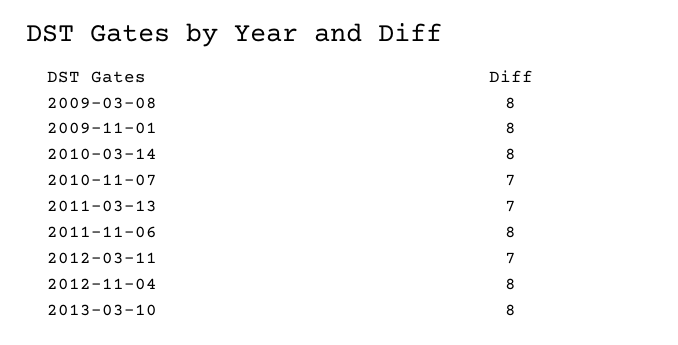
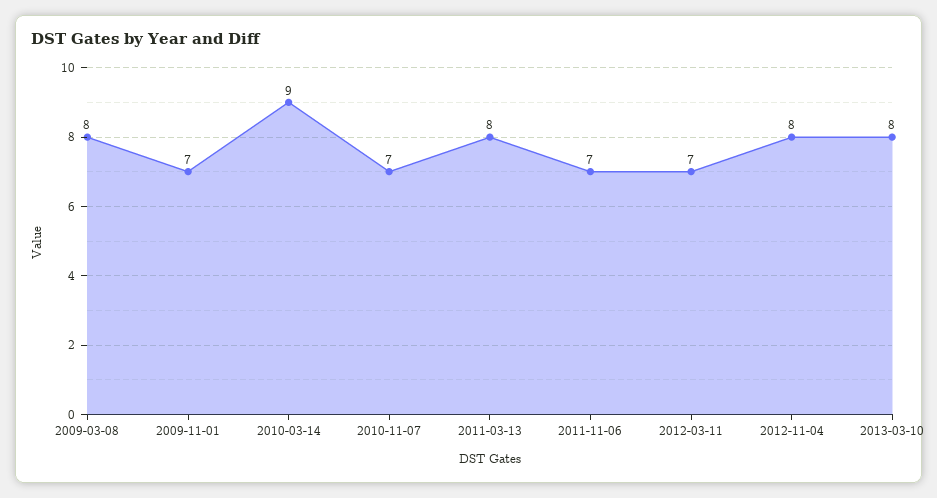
  {
    "2009-03-08": 8,
-   "2009-11-01": 8,
+   "2009-11-01": 7,
-   "2010-03-14": 8,
+   "2010-03-14": 9,
    "2010-11-07": 7,
-   "2011-03-13": 7,
+   "2011-03-13": 8,
-   "2011-11-06": 8,
+   "2011-11-06": 7,
    "2012-03-11": 7,
    "2012-11-04": 8,
    "2013-03-10": 8
  }

